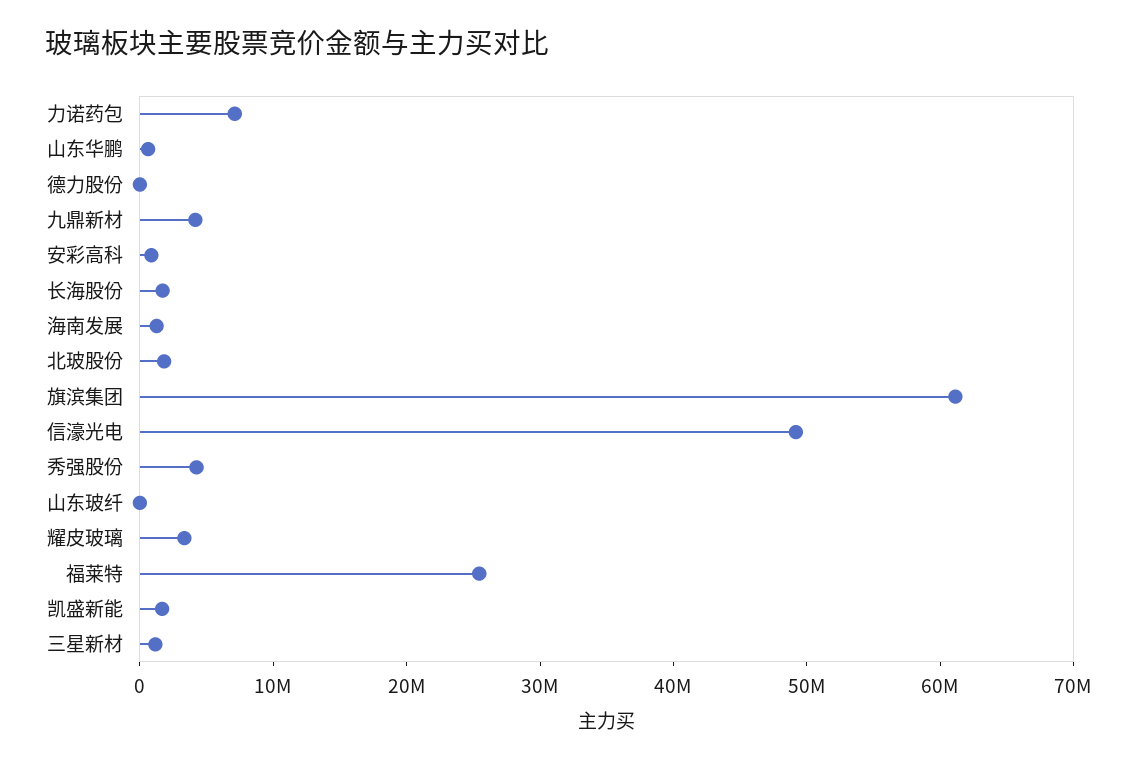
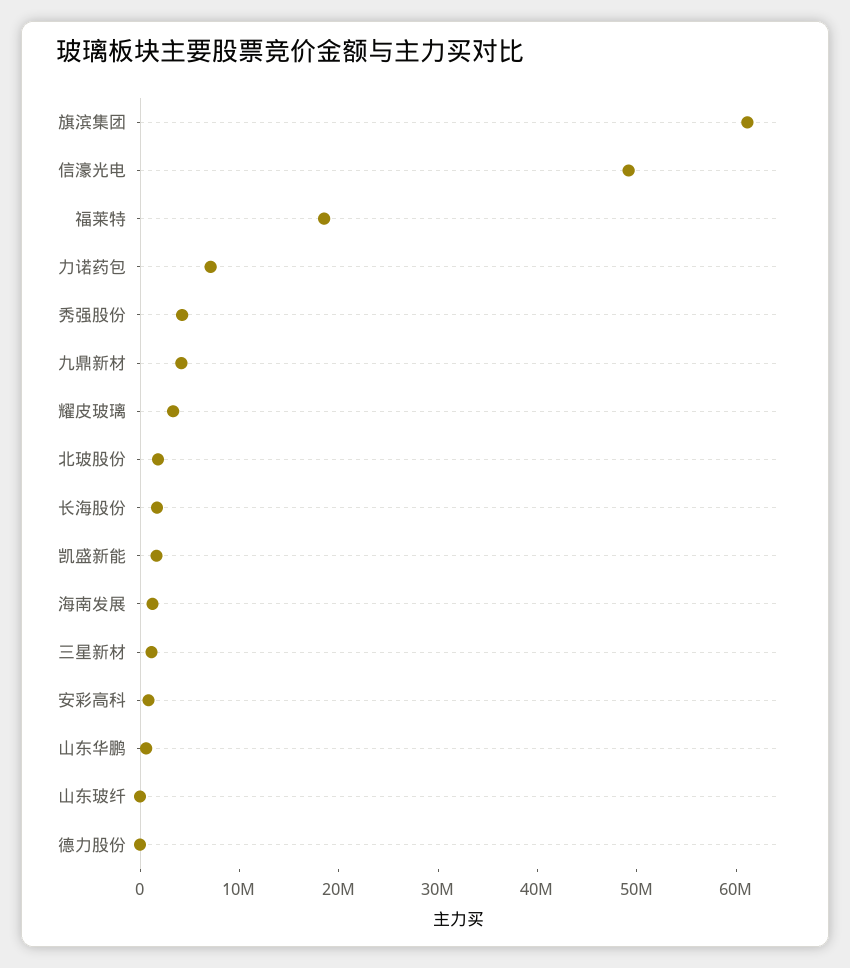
  {
    "力诺药包": 8000000,
    "山东华鹏": 0,
    "德力股份": 0,
    "九鼎新材": 4000000,
    "安彩高科": 0,
    "长海股份": 2000000,
    "海南发展": 2000000,
    "北玻股份": 2000000,
    "旗滨集团": 62000000,
    "信濠光电": 50000000,
    "秀强股份": 4000000,
    "山东玻纤": 0,
    "耀皮玻璃": 4000000,
-   "福莱特": 26000000,
+   "福莱特": 18000000,
    "凯盛新能": 2000000,
    "三星新材": 2000000
  }

